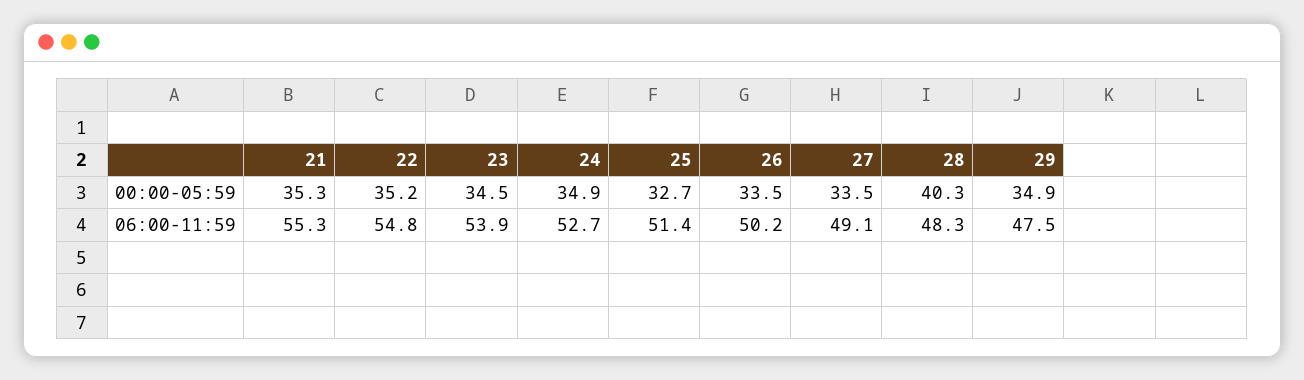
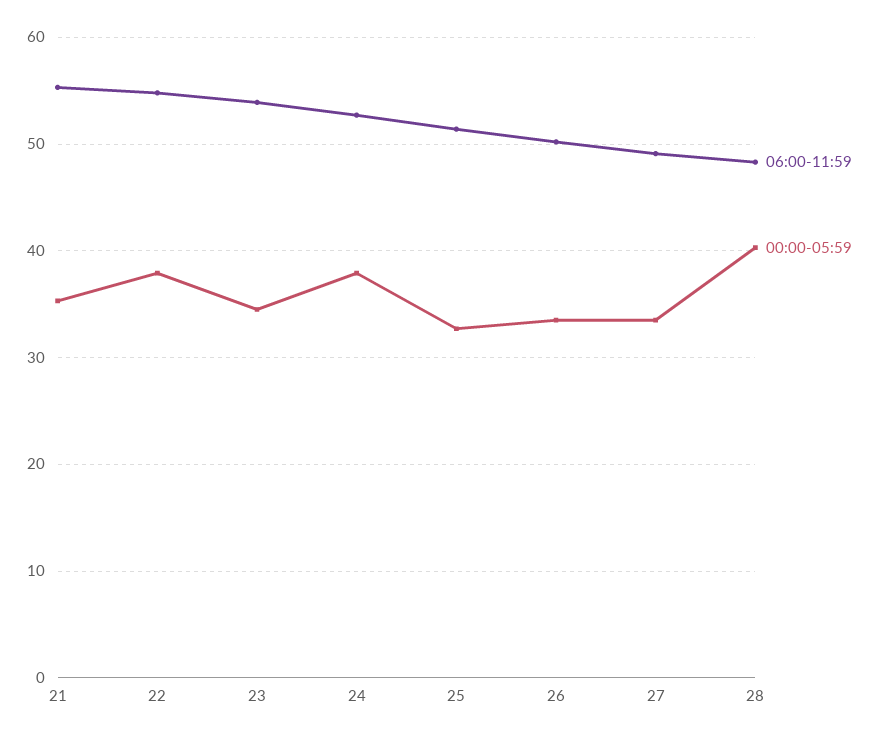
  {
    "00:00-05:59": {
      "21": 35.3,
-     "22": 35.2,
+     "22": 38,
      "23": 34.5,
-     "24": 34.9,
+     "24": 38,
      "25": 32.7,
      "26": 33.5,
      "27": 33.5,
-     "28": 40.3,
+     "28": 40.3
-     "29": 34.9
    },
    "06:00-11:59": {
      "21": 55.3,
      "22": 54.8,
      "23": 53.9,
      "24": 52.7,
      "25": 51.4,
      "26": 50.2,
      "27": 49.1,
-     "28": 48.3,
+     "28": 48.3
-     "29": 47.5
    }
  }

